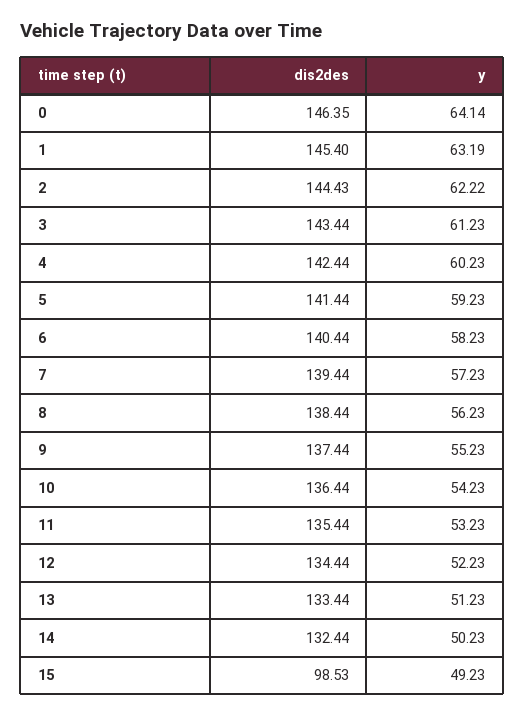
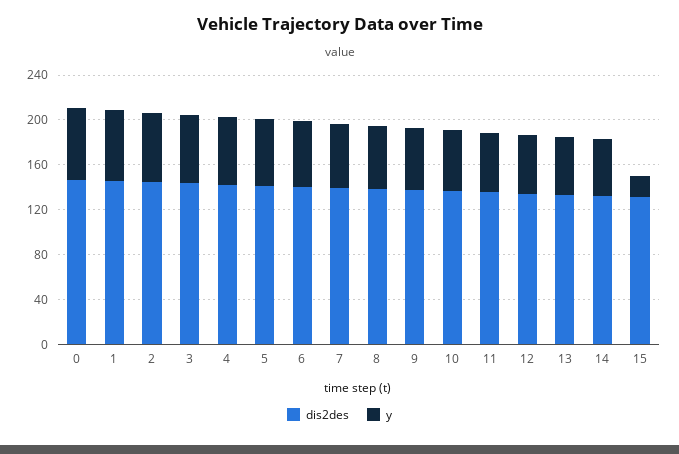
  {
    "dis2des": {
      "0": 146.35,
      "1": 145.4,
      "2": 144.43,
      "3": 143.44,
      "4": 142.44,
      "5": 141.44,
      "6": 140.44,
      "7": 139.44,
      "8": 138.44,
      "9": 137.44,
      "10": 136.44,
      "11": 135.44,
      "12": 134.44,
      "13": 133.44,
      "14": 132.44,
-     "15": 98.53
+     "15": 130
    },
    "y": {
      "0": 64.14,
      "1": 63.19,
      "2": 62.22,
      "3": 61.23,
      "4": 60.23,
      "5": 59.23,
      "6": 58.23,
      "7": 57.23,
      "8": 56.23,
      "9": 55.23,
      "10": 54.23,
      "11": 53.23,
      "12": 52.23,
      "13": 51.23,
      "14": 50.23,
-     "15": 49.23
+     "15": 20
    }
  }

